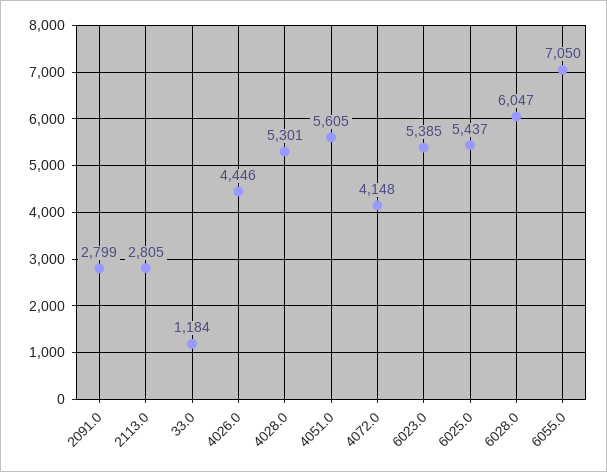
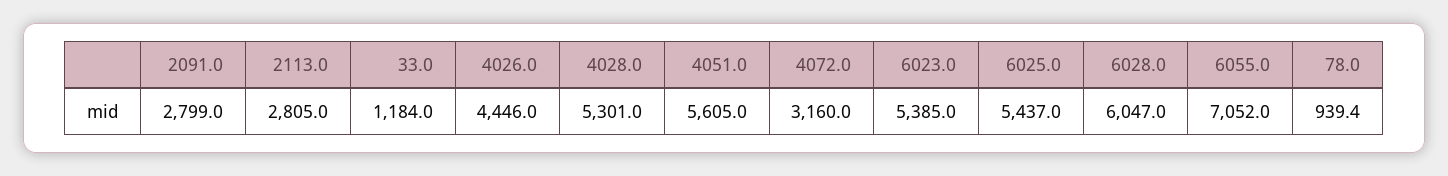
  {
    "2091.0": 2799,
    "2113.0": 2805,
    "33.0": 1184,
    "4026.0": 4446,
    "4028.0": 5301,
    "4051.0": 5605,
-   "4072.0": 4148,
+   "4072.0": 3160,
    "6023.0": 5385,
    "6025.0": 5437,
    "6028.0": 6047,
-   "6055.0": 7050
+   "6055.0": 7052,
+   "78.0": 939.4
  }

